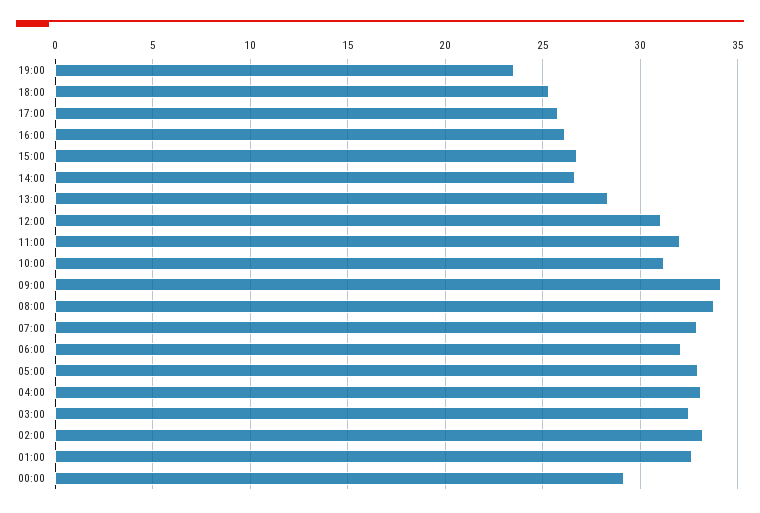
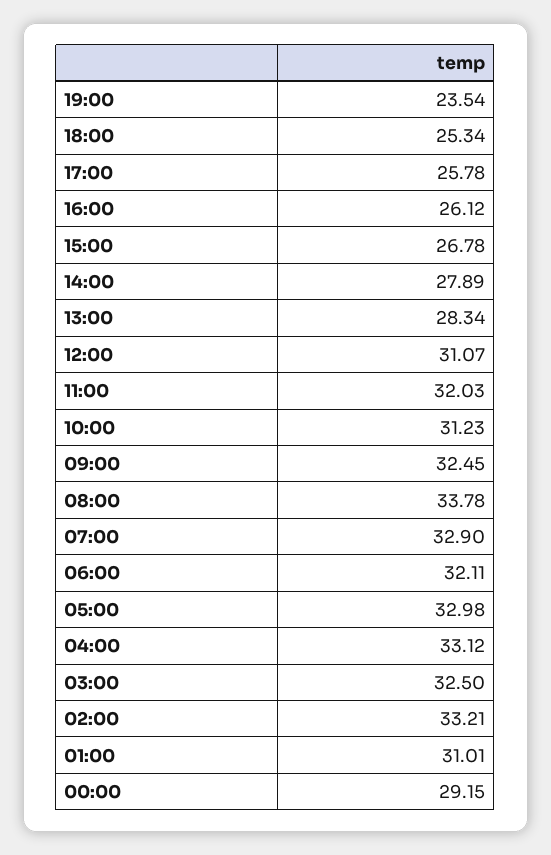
  {
    "19:00": 23.54,
    "18:00": 25.34,
    "17:00": 25.78,
    "16:00": 26.12,
    "15:00": 26.78,
-   "14:00": 26.5,
+   "14:00": 27.89,
    "13:00": 28.34,
    "12:00": 31.07,
    "11:00": 32.03,
    "10:00": 31.23,
-   "09:00": 34,
+   "09:00": 32.45,
    "08:00": 33.78,
    "07:00": 32.9,
    "06:00": 32.11,
    "05:00": 32.98,
    "04:00": 33.12,
    "03:00": 32.5,
    "02:00": 33.21,
-   "01:00": 32.5,
+   "01:00": 31.01,
    "00:00": 29.15
  }

